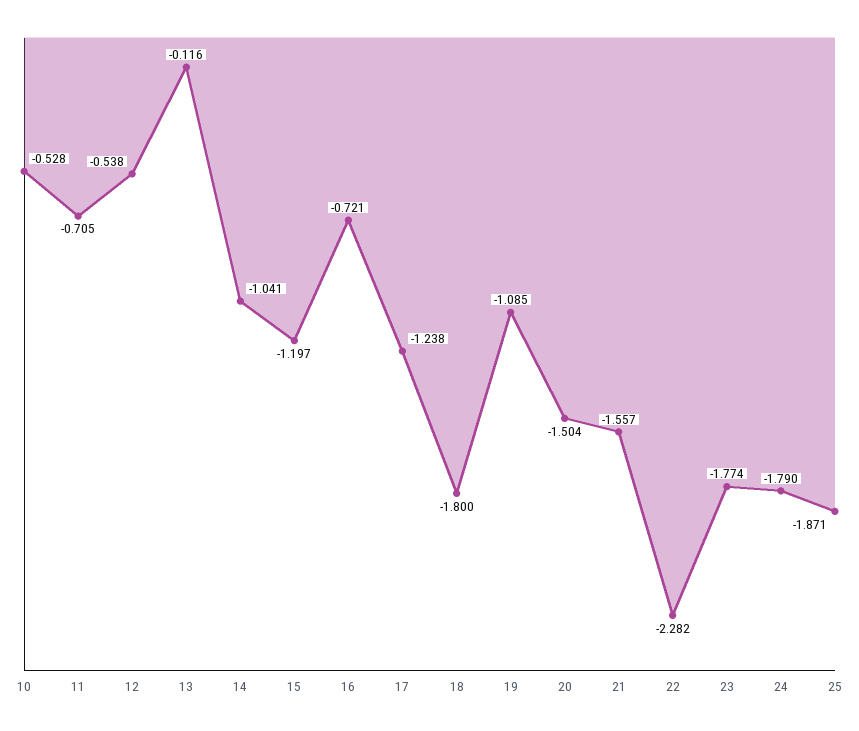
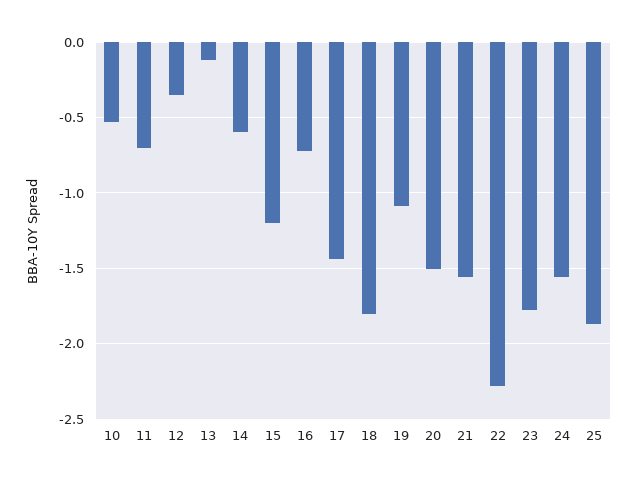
  {
    "10": -0.528,
    "11": -0.705,
-   "12": -0.538,
+   "12": -0.35,
    "13": -0.116,
-   "14": -1.041,
+   "14": -0.6,
    "15": -1.197,
    "16": -0.721,
-   "17": -1.238,
+   "17": -1.45,
    "18": -1.8,
    "19": -1.085,
    "20": -1.504,
    "21": -1.557,
    "22": -2.282,
    "23": -1.774,
-   "24": -1.79,
+   "24": -1.55,
    "25": -1.871
  }

